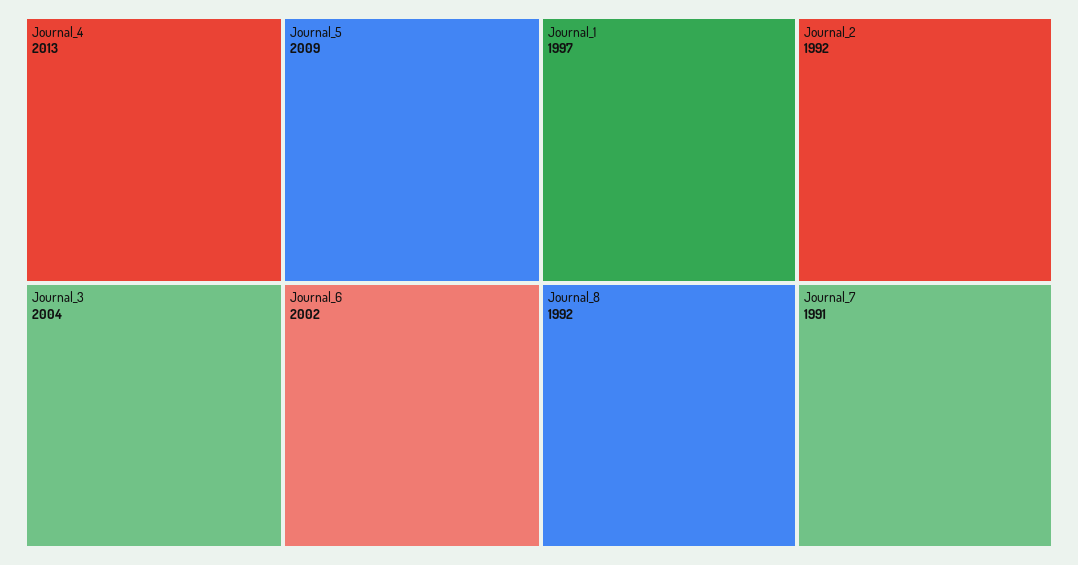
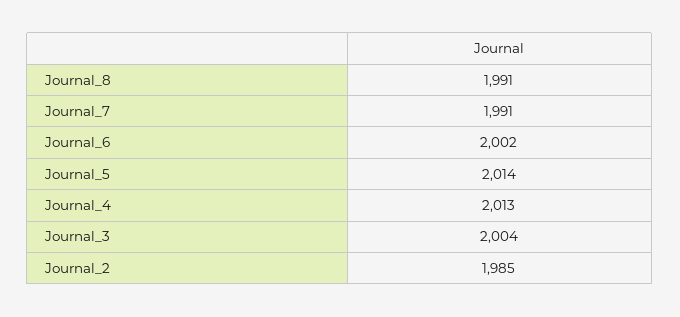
  {
    "Journal_4": 2013,
-   "Journal_5": 2009,
+   "Journal_5": 2014,
    "Journal_3": 2004,
    "Journal_6": 2002,
-   "Journal_1": 1997,
-   "Journal_2": 1992,
+   "Journal_2": 1985,
-   "Journal_8": 1992,
+   "Journal_8": 1991,
    "Journal_7": 1991
  }

